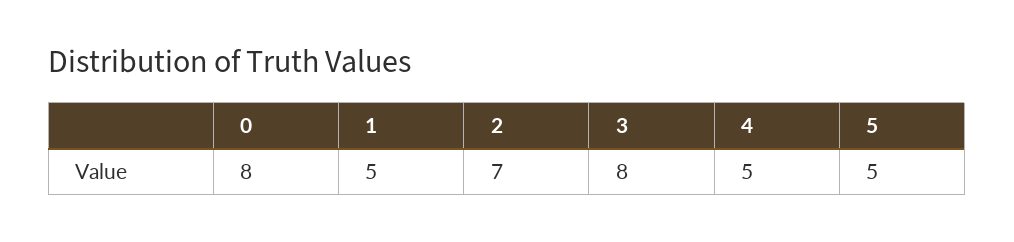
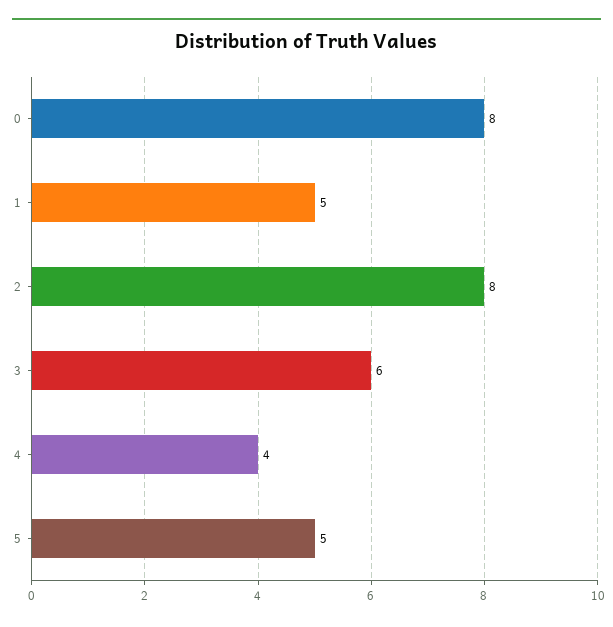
  {
    "0": 8,
    "1": 5,
-   "2": 7,
+   "2": 8,
-   "3": 8,
+   "3": 6,
-   "4": 5,
+   "4": 4,
    "5": 5
  }

